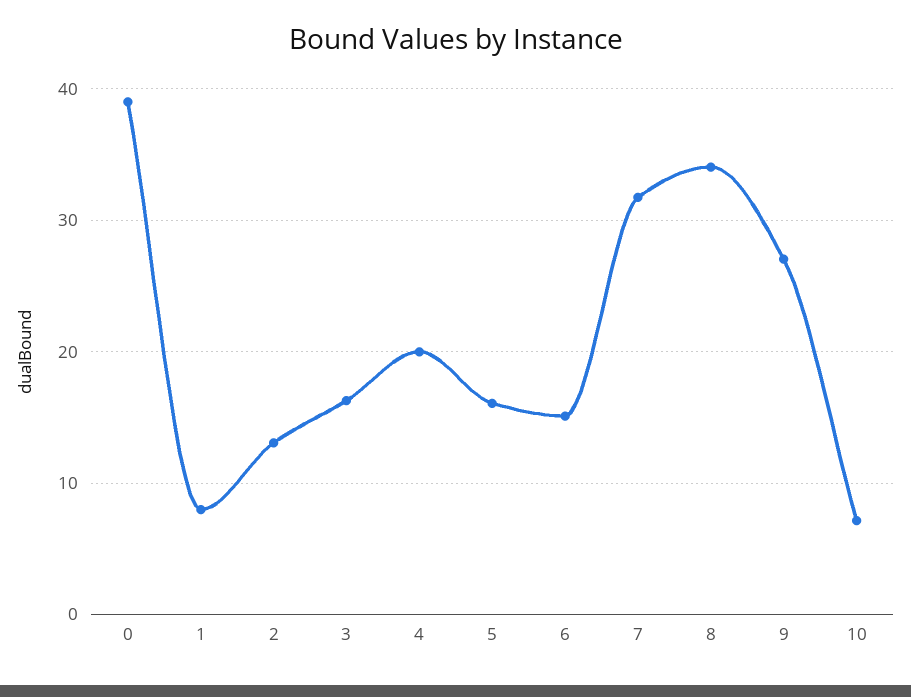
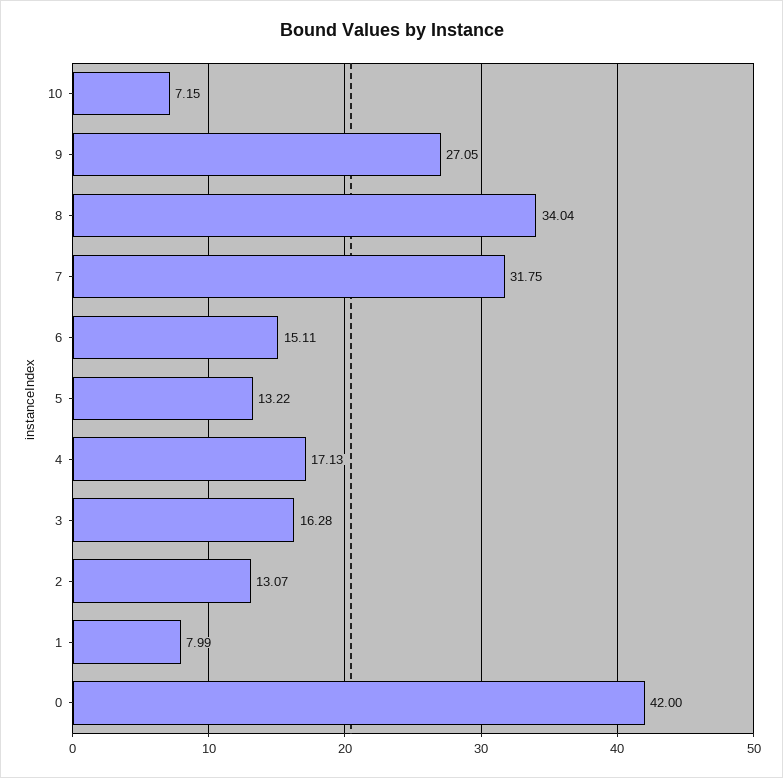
  {
-   "0": 39,
+   "0": 42,
    "1": 7.99,
    "2": 13.07,
    "3": 16.28,
-   "4": 20,
+   "4": 17.13,
-   "5": 16,
+   "5": 13.22,
    "6": 15.11,
    "7": 31.75,
    "8": 34.04,
    "9": 27.05,
    "10": 7.15
  }

